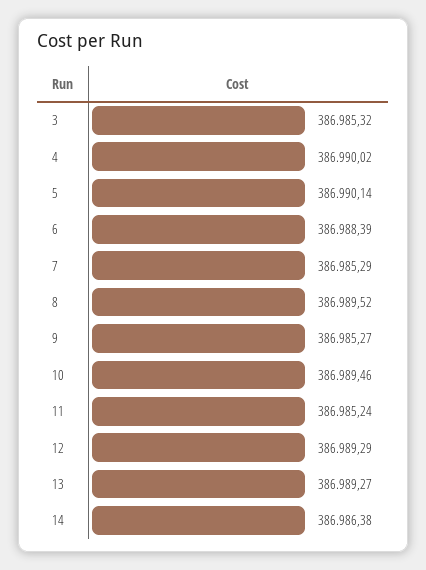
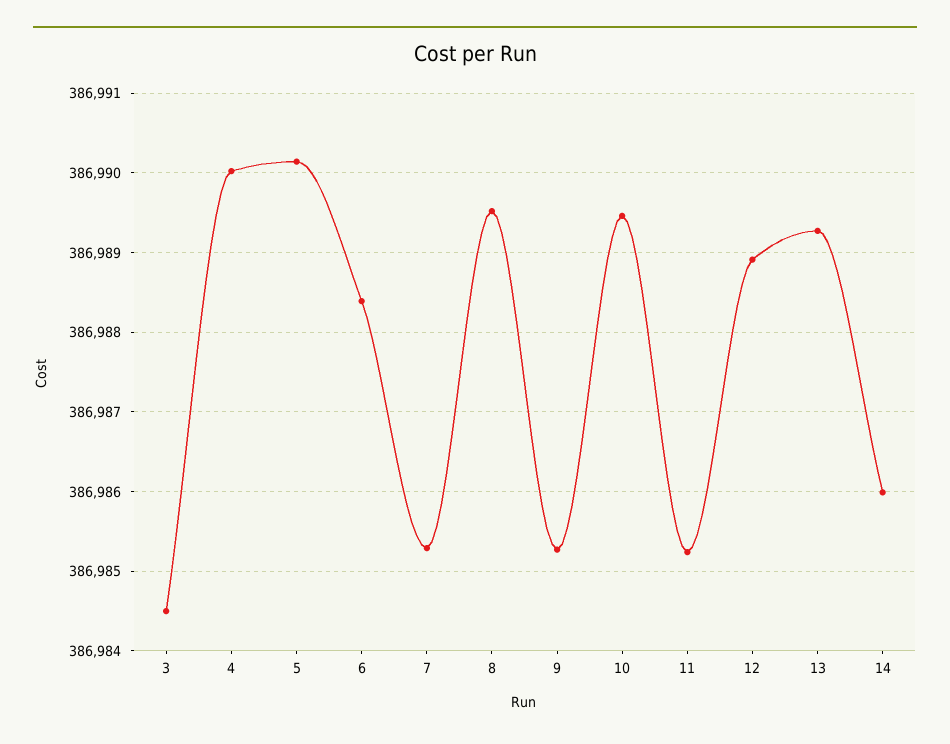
  {
-   "3": 386985.32,
+   "3": 386984.5,
    "4": 386990.02,
    "5": 386990.14,
    "6": 386988.39,
    "7": 386985.29,
    "8": 386989.52,
    "9": 386985.27,
    "10": 386989.46,
    "11": 386985.24,
-   "12": 386989.29,
+   "12": 386988.9,
    "13": 386989.27,
-   "14": 386986.38
+   "14": 386986
  }

